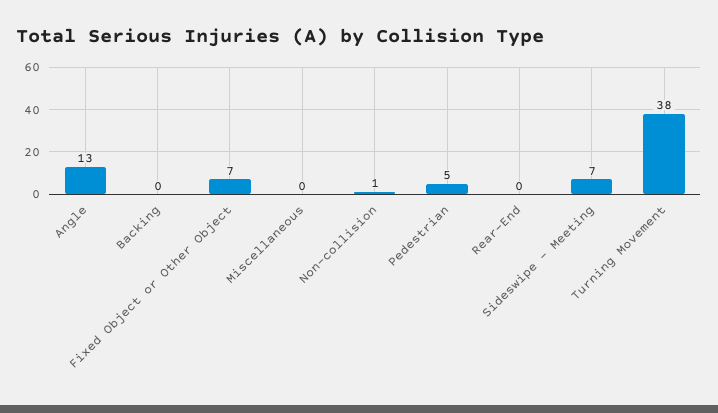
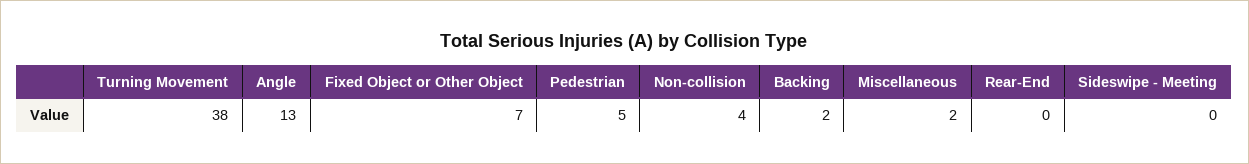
  {
    "Angle": 13,
-   "Backing": 0,
+   "Backing": 2,
    "Fixed Object or Other Object": 7,
-   "Miscellaneous": 0,
+   "Miscellaneous": 2,
-   "Non-collision": 1,
+   "Non-collision": 4,
    "Pedestrian": 5,
    "Rear-End": 0,
-   "Sideswipe - Meeting": 7,
+   "Sideswipe - Meeting": 0,
    "Turning Movement": 38
  }

